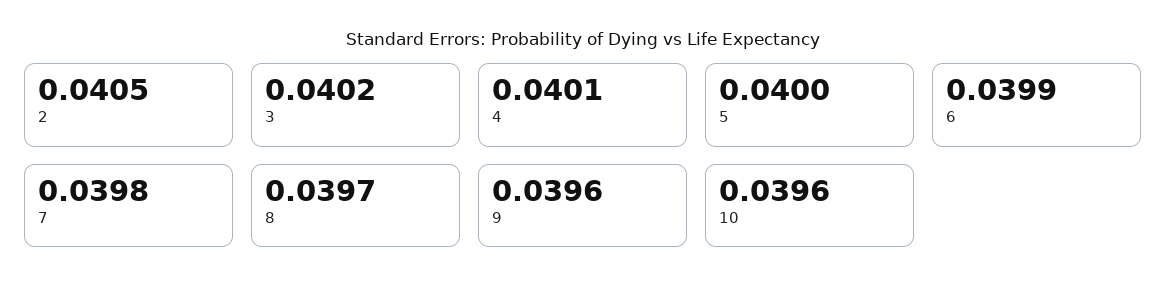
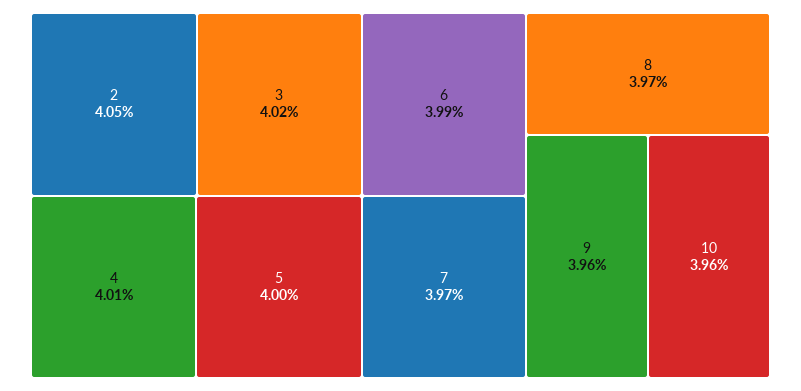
  {
    "2": 0.0405,
    "3": 0.0402,
    "4": 0.0401,
    "5": 0.04,
    "6": 0.0399,
-   "7": 0.0398,
+   "7": 0.0397,
    "8": 0.0397,
    "9": 0.0396,
    "10": 0.0396
  }

